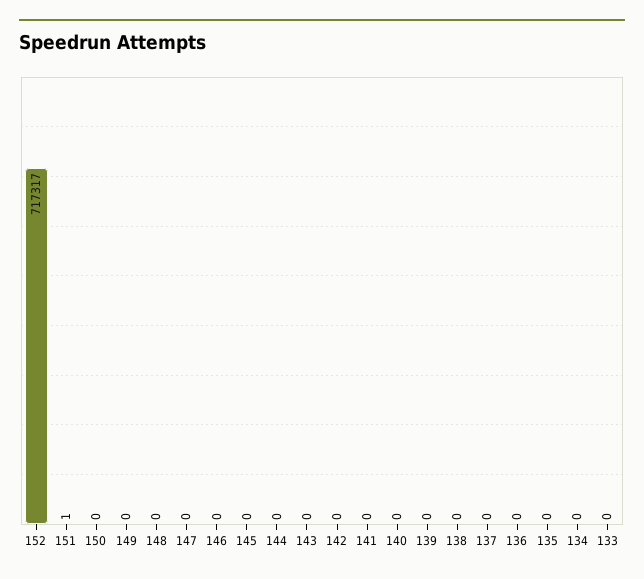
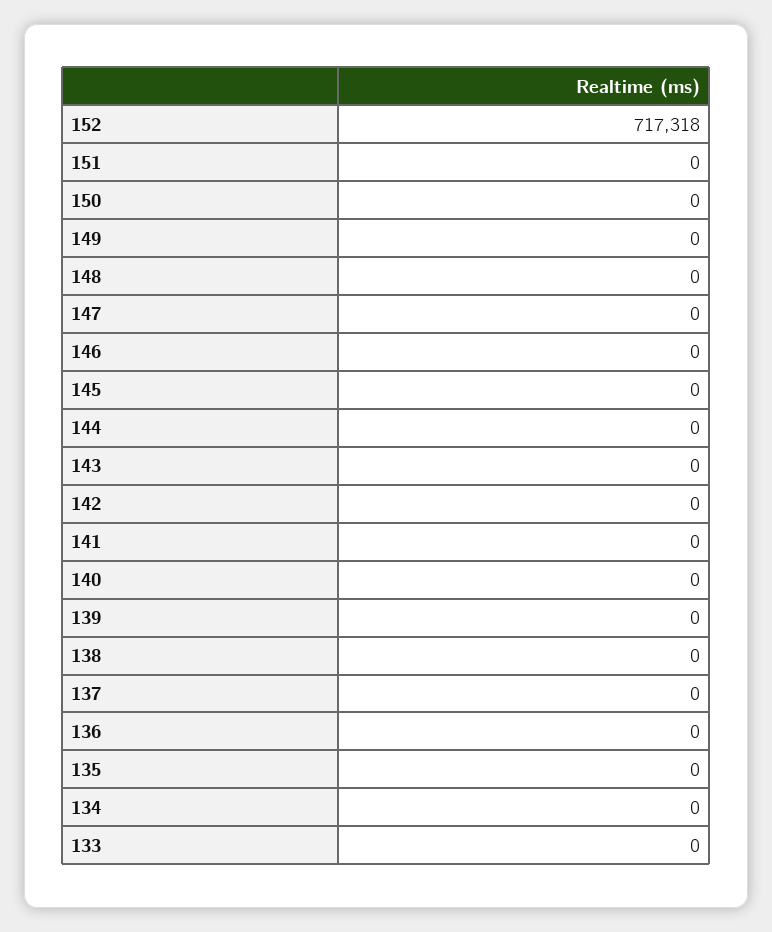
  {
-   "152": 717317,
+   "152": 717318,
-   "151": 1,
+   "151": 0,
    "150": 0,
    "149": 0,
    "148": 0,
    "147": 0,
    "146": 0,
    "145": 0,
    "144": 0,
    "143": 0,
    "142": 0,
    "141": 0,
    "140": 0,
    "139": 0,
    "138": 0,
    "137": 0,
    "136": 0,
    "135": 0,
    "134": 0,
    "133": 0
  }

